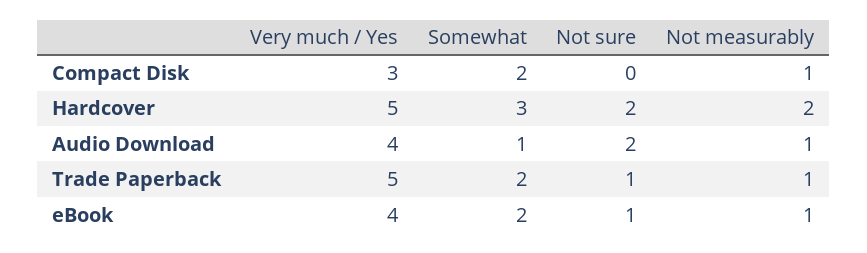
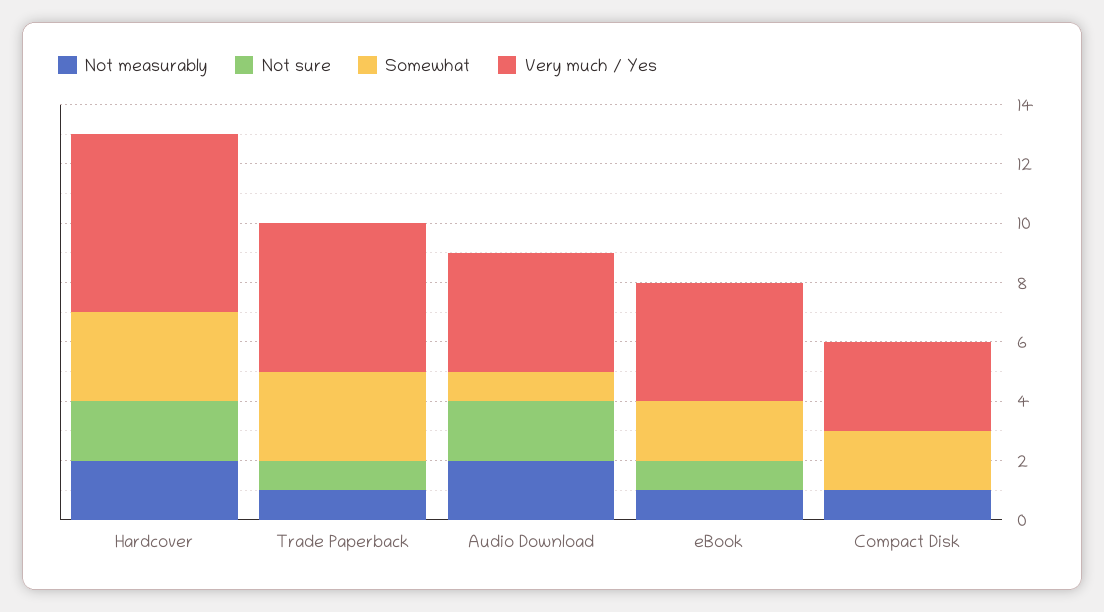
  {
    "Very much / Yes": {
      "Compact Disk": 3,
-     "Hardcover": 5,
+     "Hardcover": 6,
      "Audio Download": 4,
      "Trade Paperback": 5,
      "eBook": 4
    },
    "Somewhat": {
      "Compact Disk": 2,
      "Hardcover": 3,
      "Audio Download": 1,
-     "Trade Paperback": 2,
+     "Trade Paperback": 3,
      "eBook": 2
    },
    "Not sure": {
      "Compact Disk": 0,
      "Hardcover": 2,
      "Audio Download": 2,
      "Trade Paperback": 1,
      "eBook": 1
    },
    "Not measurably": {
      "Compact Disk": 1,
      "Hardcover": 2,
-     "Audio Download": 1,
+     "Audio Download": 2,
      "Trade Paperback": 1,
      "eBook": 1
    }
  }

